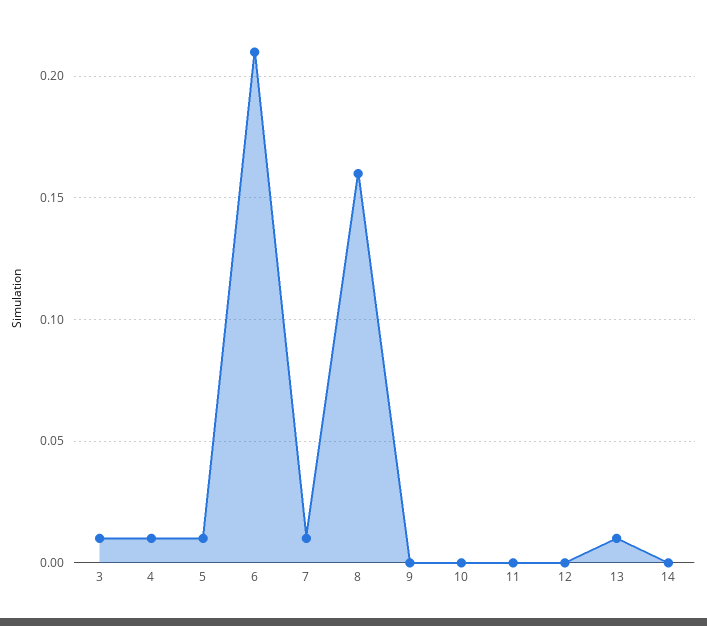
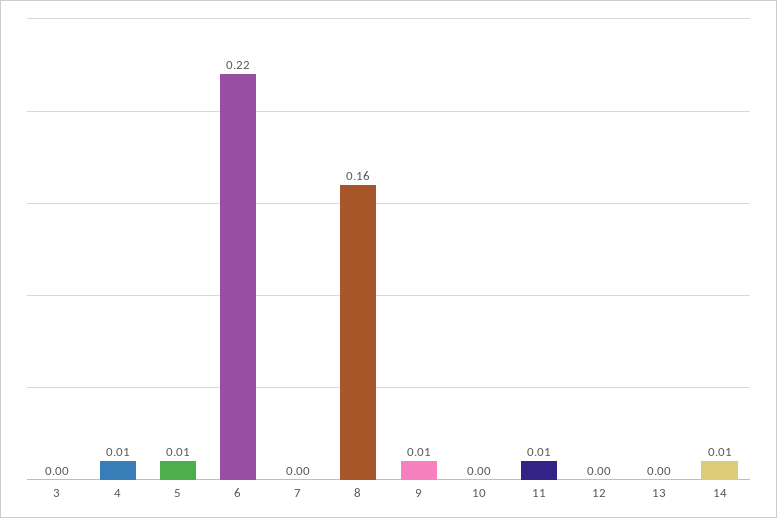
  {
-   "3": 0.01,
+   "3": 0,
    "4": 0.01,
    "5": 0.01,
-   "6": 0.21,
+   "6": 0.22,
-   "7": 0.01,
+   "7": 0,
    "8": 0.16,
-   "9": 0,
+   "9": 0.01,
    "10": 0,
-   "11": 0,
+   "11": 0.01,
    "12": 0,
-   "13": 0.01,
+   "13": 0,
-   "14": 0
+   "14": 0.01
  }

